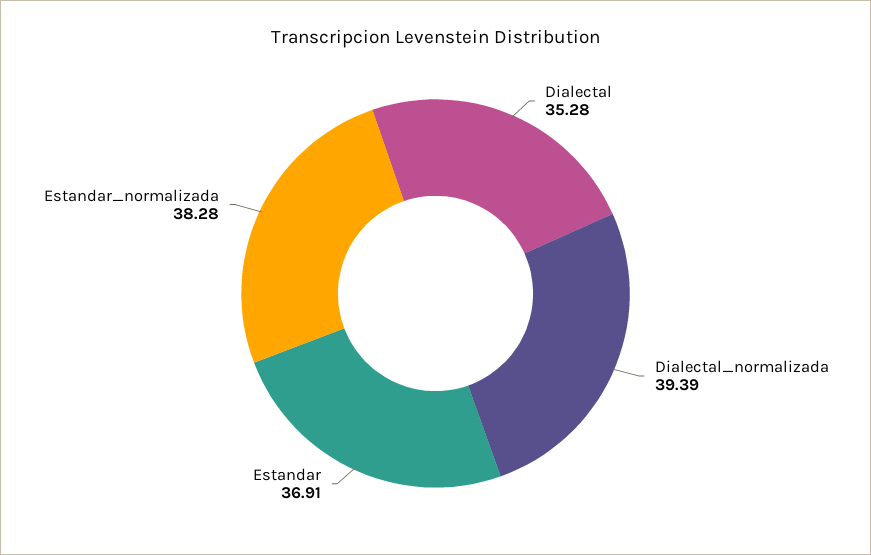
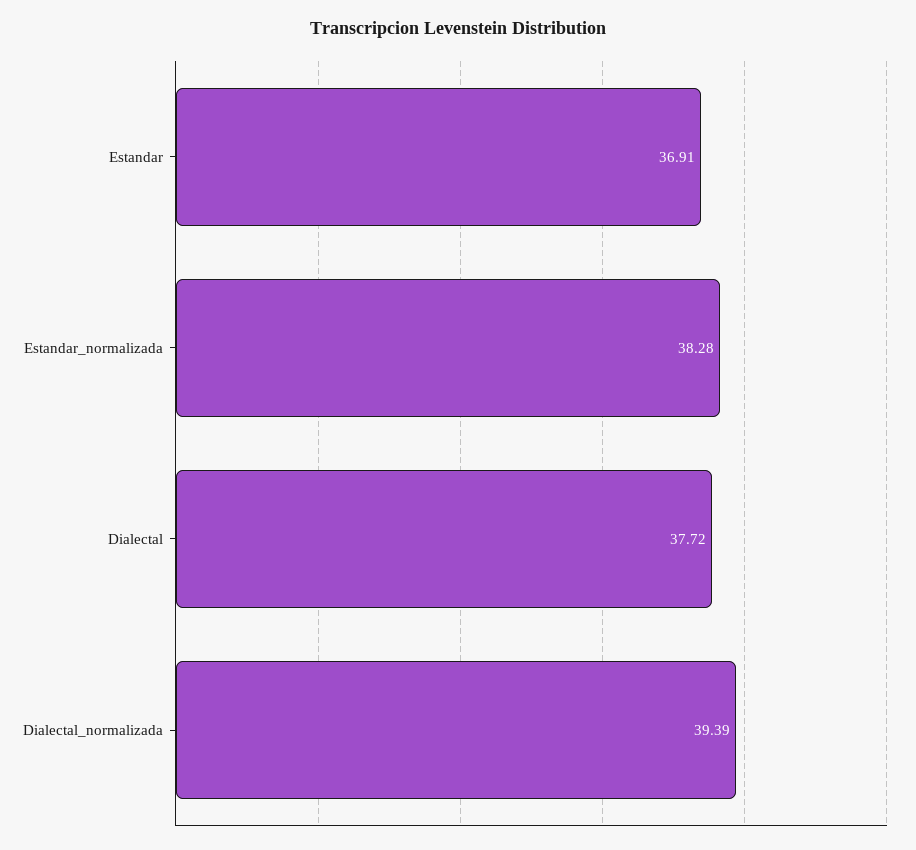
  {
-   "Dialectal": 35.28,
+   "Dialectal": 37.72,
    "Dialectal_normalizada": 39.39,
    "Estandar": 36.91,
    "Estandar_normalizada": 38.28
  }

